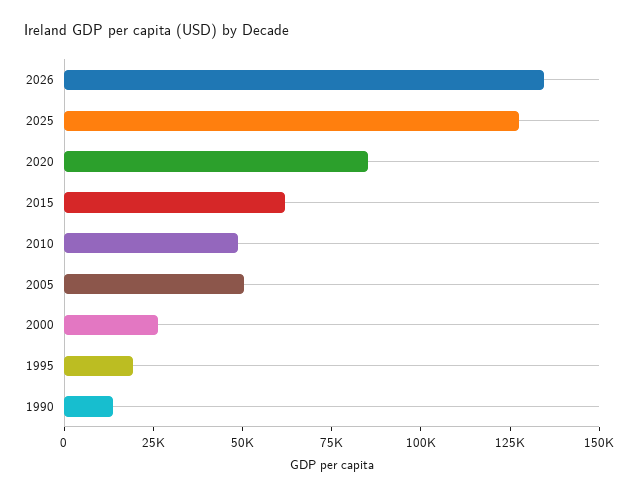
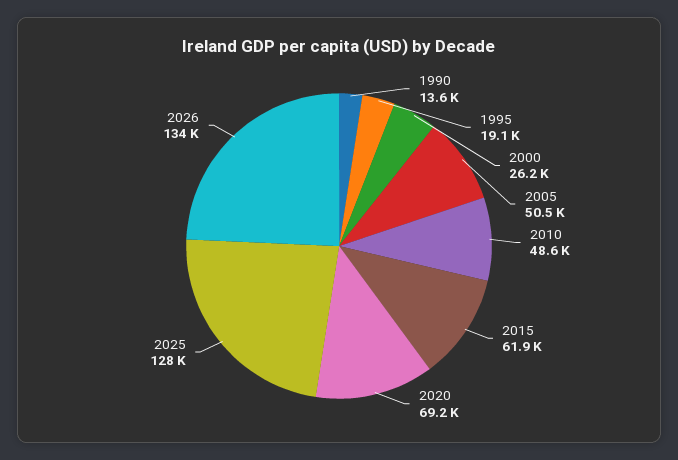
  {
    "2026": 134000,
    "2025": 128000,
-   "2020": 85000,
+   "2020": 69200,
    "2015": 61900,
    "2010": 48600,
    "2005": 50500,
    "2000": 26200,
    "1995": 19100,
    "1990": 13600
  }

